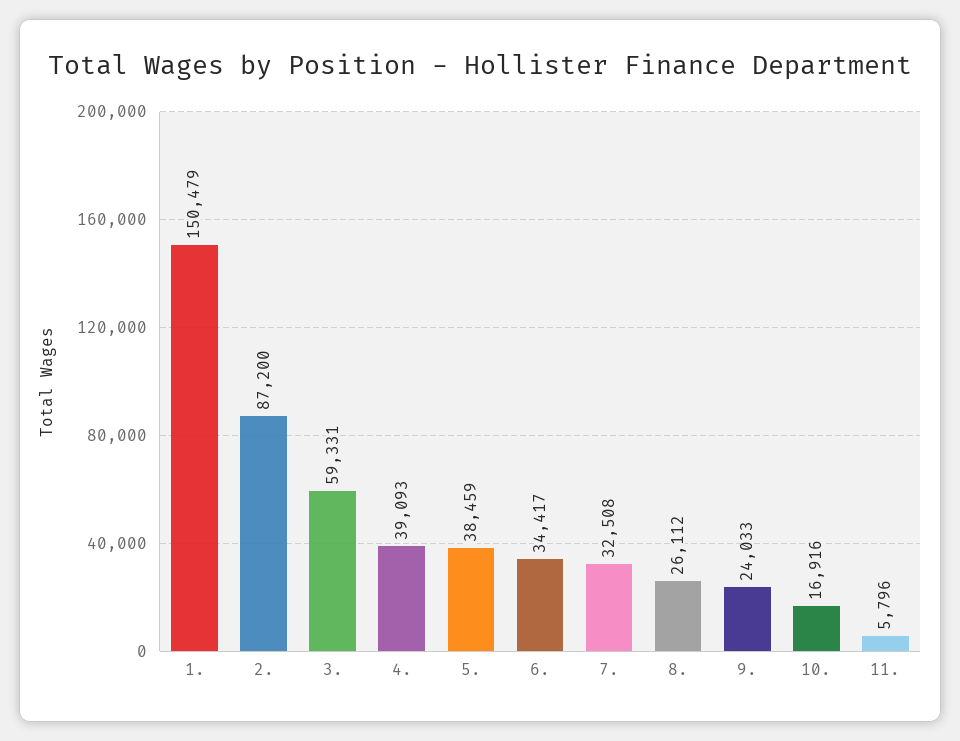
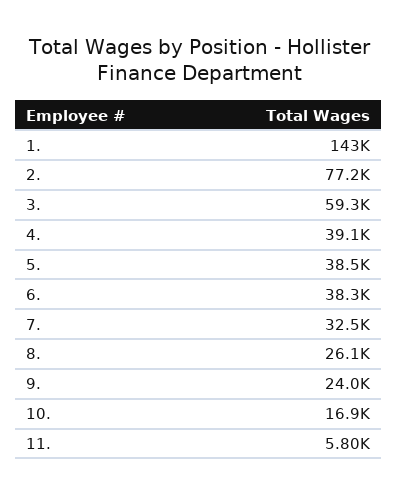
  {
-   "1.": 150479,
+   "1.": 143000,
-   "2.": 87200,
+   "2.": 77200,
    "3.": 59331,
    "4.": 39093,
    "5.": 38459,
-   "6.": 34417,
+   "6.": 38300,
    "7.": 32508,
    "8.": 26112,
    "9.": 24033,
    "10.": 16916,
    "11.": 5796
  }

